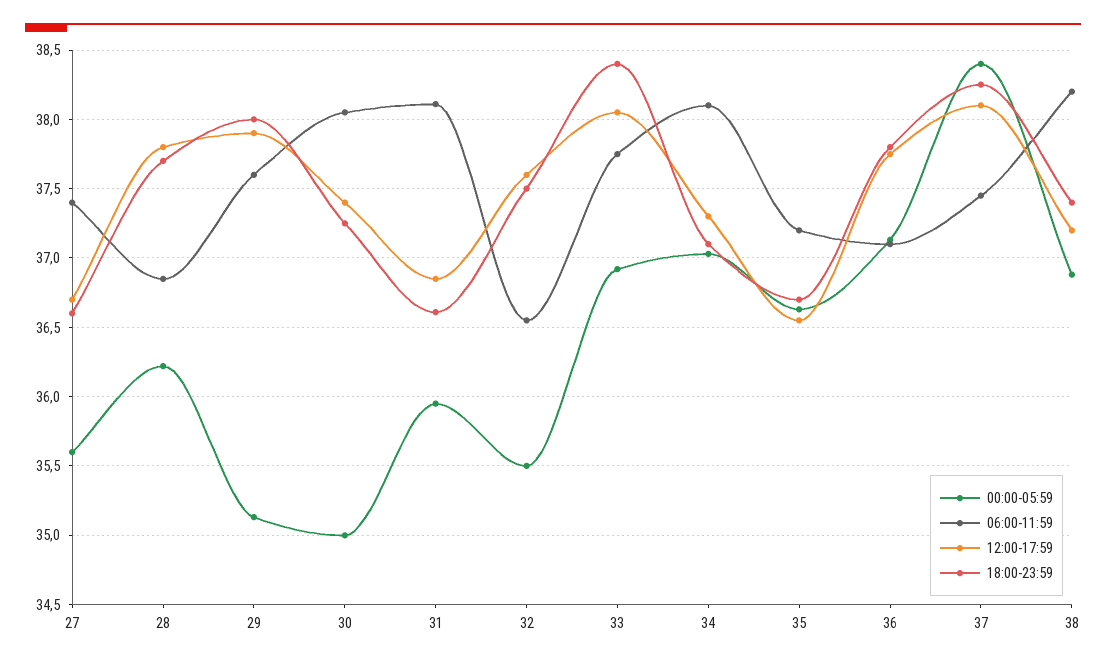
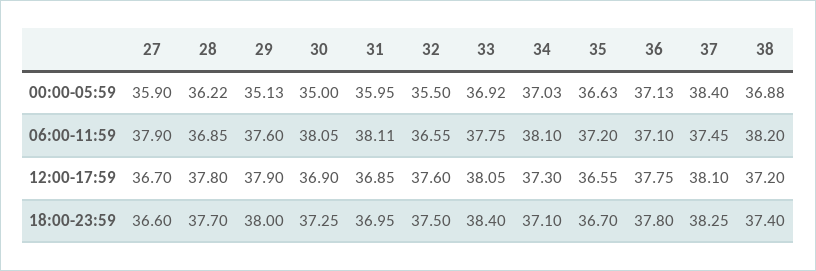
  {
    "00:00-05:59": {
-     "27": 35.6,
+     "27": 35.9,
      "28": 36.22,
      "29": 35.13,
      "30": 35,
      "31": 35.95,
      "32": 35.5,
      "33": 36.92,
      "34": 37.03,
      "35": 36.63,
      "36": 37.13,
      "37": 38.4,
      "38": 36.88
    },
    "06:00-11:59": {
-     "27": 37.4,
+     "27": 37.9,
      "28": 36.85,
      "29": 37.6,
      "30": 38.05,
      "31": 38.11,
      "32": 36.55,
      "33": 37.75,
      "34": 38.1,
      "35": 37.2,
      "36": 37.1,
      "37": 37.45,
      "38": 38.2
    },
    "12:00-17:59": {
      "27": 36.7,
      "28": 37.8,
      "29": 37.9,
-     "30": 37.4,
+     "30": 36.9,
      "31": 36.85,
      "32": 37.6,
      "33": 38.05,
      "34": 37.3,
      "35": 36.55,
      "36": 37.75,
      "37": 38.1,
      "38": 37.2
    },
    "18:00-23:59": {
      "27": 36.6,
      "28": 37.7,
      "29": 38,
      "30": 37.25,
-     "31": 36.6,
+     "31": 36.95,
      "32": 37.5,
      "33": 38.4,
      "34": 37.1,
      "35": 36.7,
      "36": 37.8,
      "37": 38.25,
      "38": 37.4
    }
  }

